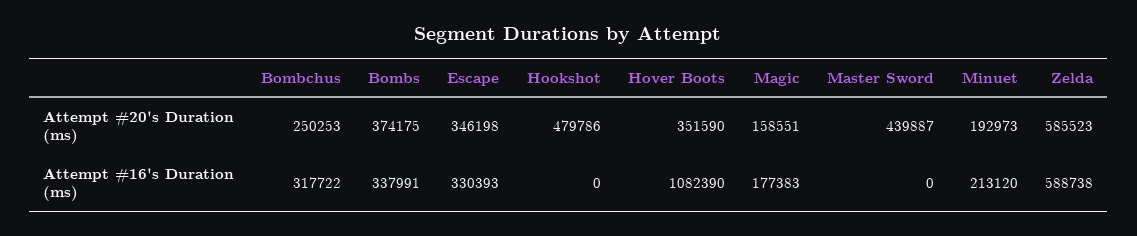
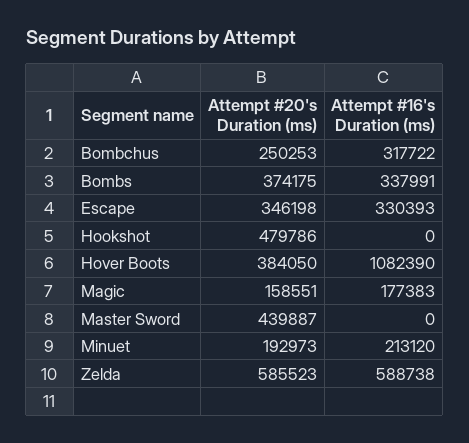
  {
    "Bombchus": {
      "Attempt #20's Duration (ms)": 250253,
      "Attempt #16's Duration (ms)": 317722
    },
    "Bombs": {
      "Attempt #20's Duration (ms)": 374175,
      "Attempt #16's Duration (ms)": 337991
    },
    "Escape": {
      "Attempt #20's Duration (ms)": 346198,
      "Attempt #16's Duration (ms)": 330393
    },
    "Hookshot": {
      "Attempt #20's Duration (ms)": 479786,
      "Attempt #16's Duration (ms)": 0
    },
    "Hover Boots": {
-     "Attempt #20's Duration (ms)": 351590,
+     "Attempt #20's Duration (ms)": 384050,
      "Attempt #16's Duration (ms)": 1082390
    },
    "Magic": {
      "Attempt #20's Duration (ms)": 158551,
      "Attempt #16's Duration (ms)": 177383
    },
    "Master Sword": {
      "Attempt #20's Duration (ms)": 439887,
      "Attempt #16's Duration (ms)": 0
    },
    "Minuet": {
      "Attempt #20's Duration (ms)": 192973,
      "Attempt #16's Duration (ms)": 213120
    },
    "Zelda": {
      "Attempt #20's Duration (ms)": 585523,
      "Attempt #16's Duration (ms)": 588738
    }
  }

